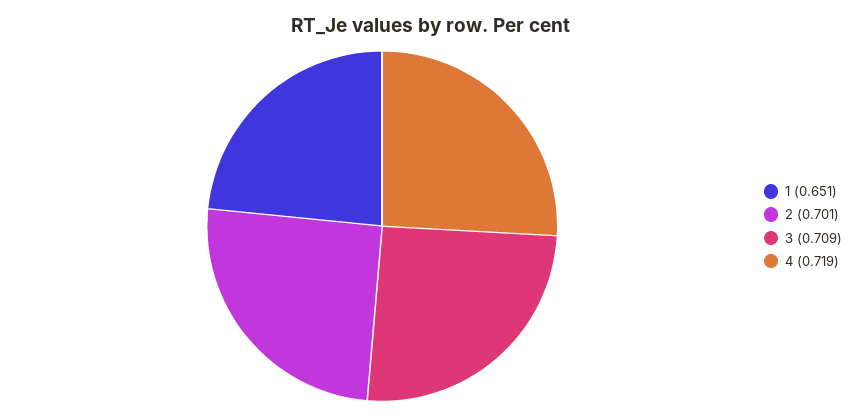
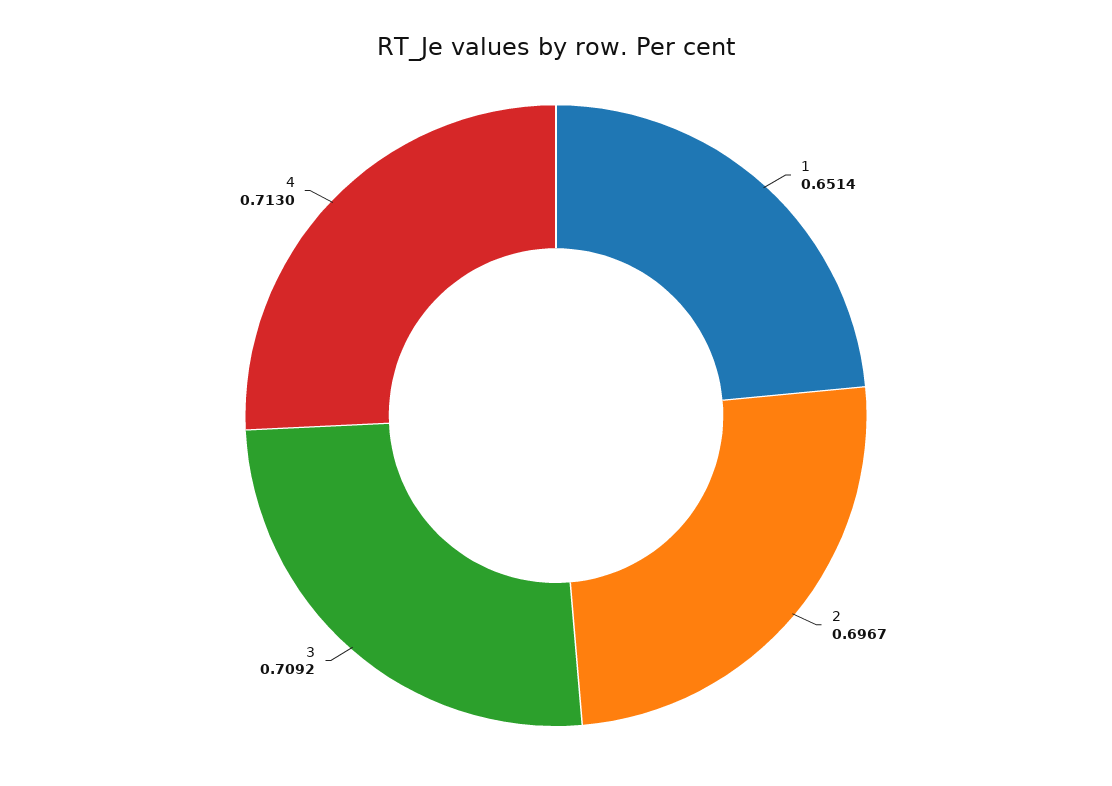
  {
    "1": 0.6514,
-   "2": 0.701,
+   "2": 0.6967,
    "3": 0.7092,
-   "4": 0.719
+   "4": 0.713
  }

